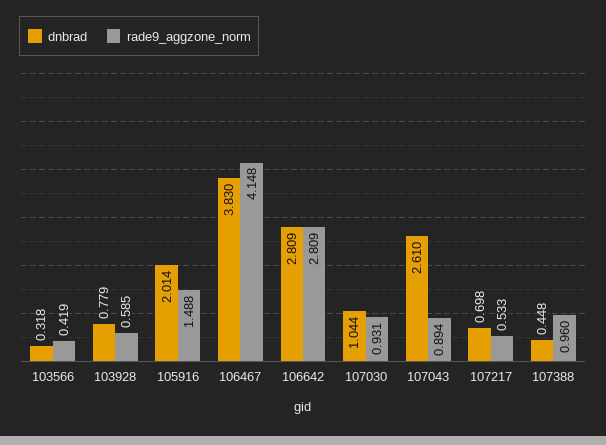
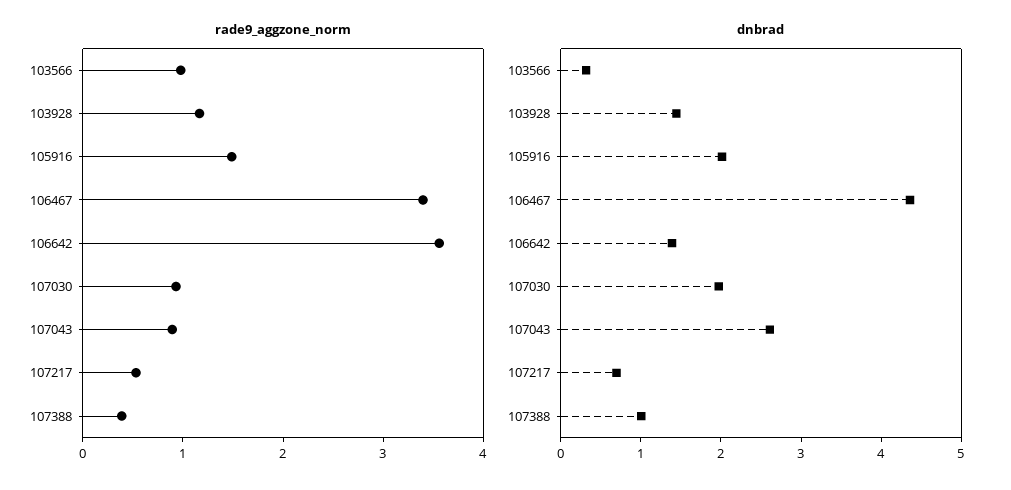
  {
    "dnbrad": {
      "103566": 0.318,
-     "103928": 0.779,
+     "103928": 1.4,
      "105916": 2.014,
-     "106467": 3.83,
+     "106467": 4.4,
-     "106642": 2.809,
+     "106642": 1.4,
-     "107030": 1.044,
+     "107030": 2,
      "107043": 2.61,
      "107217": 0.698,
-     "107388": 0.448
+     "107388": 1
    },
    "rade9_aggzone_norm": {
-     "103566": 0.419,
+     "103566": 1,
-     "103928": 0.585,
+     "103928": 1.2,
      "105916": 1.488,
-     "106467": 4.148,
+     "106467": 3.4,
-     "106642": 2.809,
+     "106642": 3.6,
      "107030": 0.931,
      "107043": 0.894,
      "107217": 0.533,
-     "107388": 0.96
+     "107388": 0.4
    }
  }

